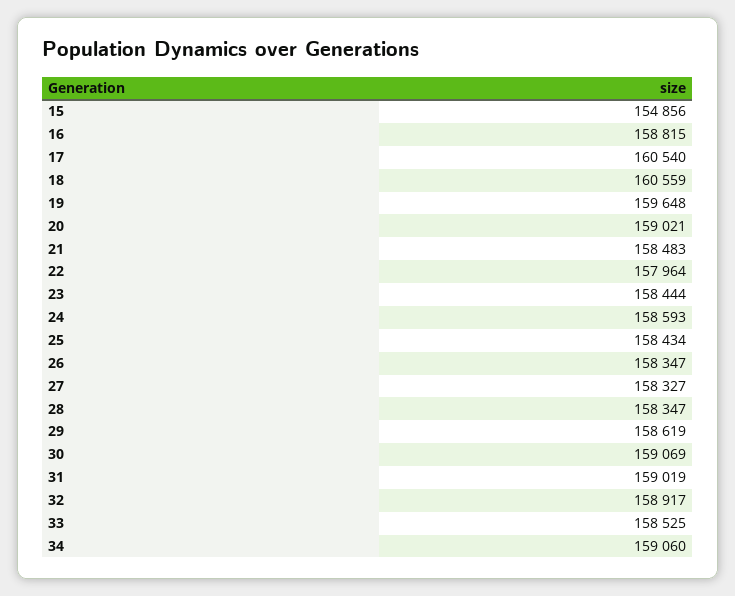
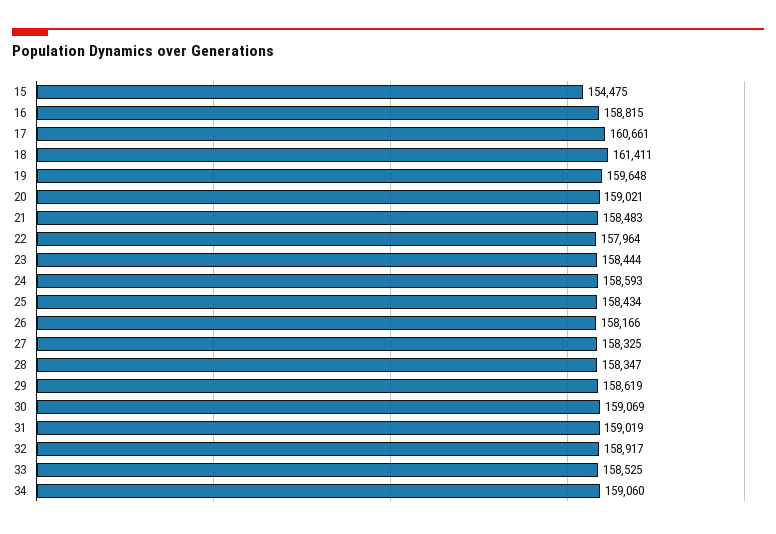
  {
-   "15": 154856,
+   "15": 154475,
    "16": 158815,
-   "17": 160540,
+   "17": 160661,
-   "18": 160559,
+   "18": 161411,
    "19": 159648,
    "20": 159021,
    "21": 158483,
    "22": 157964,
    "23": 158444,
    "24": 158593,
    "25": 158434,
-   "26": 158347,
+   "26": 158166,
-   "27": 158327,
+   "27": 158325,
    "28": 158347,
    "29": 158619,
    "30": 159069,
    "31": 159019,
    "32": 158917,
    "33": 158525,
    "34": 159060
  }

